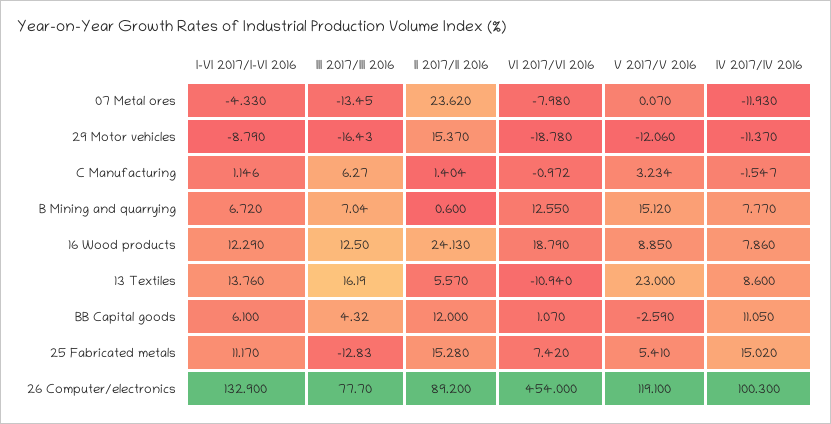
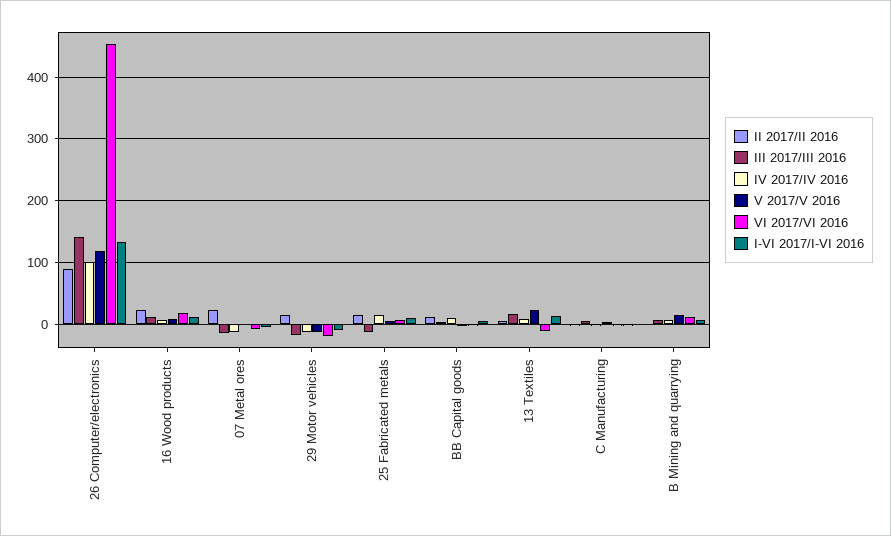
  {
    "I-VI 2017/I-VI 2016": {
      "07 Metal ores": -4.33,
      "29 Motor vehicles": -8.79,
      "C Manufacturing": 1.146,
      "B Mining and quarrying": 6.72,
      "16 Wood products": 12.29,
      "13 Textiles": 13.76,
      "BB Capital goods": 6.1,
      "25 Fabricated metals": 11.17,
      "26 Computer/electronics": 132.9
    },
    "III 2017/III 2016": {
      "07 Metal ores": -13.45,
      "29 Motor vehicles": -16.43,
      "C Manufacturing": 6.27,
      "B Mining and quarrying": 7.04,
      "16 Wood products": 12.5,
      "13 Textiles": 16.19,
      "BB Capital goods": 4.32,
      "25 Fabricated metals": -12.83,
-     "26 Computer/electronics": 77.7
+     "26 Computer/electronics": 140
    },
    "II 2017/II 2016": {
      "07 Metal ores": 23.62,
      "29 Motor vehicles": 15.37,
      "C Manufacturing": 1.404,
      "B Mining and quarrying": 0.6,
      "16 Wood products": 24.13,
      "13 Textiles": 5.57,
      "BB Capital goods": 12,
      "25 Fabricated metals": 15.28,
      "26 Computer/electronics": 89.2
    },
    "VI 2017/VI 2016": {
      "07 Metal ores": -7.98,
      "29 Motor vehicles": -18.78,
      "C Manufacturing": -0.972,
      "B Mining and quarrying": 12.55,
      "16 Wood products": 18.79,
      "13 Textiles": -10.94,
      "BB Capital goods": 1.07,
      "25 Fabricated metals": 7.42,
      "26 Computer/electronics": 454
    },
    "V 2017/V 2016": {
      "07 Metal ores": 0.07,
      "29 Motor vehicles": -12.06,
      "C Manufacturing": 3.234,
      "B Mining and quarrying": 15.12,
      "16 Wood products": 8.85,
      "13 Textiles": 23,
      "BB Capital goods": -2.59,
      "25 Fabricated metals": 5.41,
      "26 Computer/electronics": 119.1
    },
    "IV 2017/IV 2016": {
      "07 Metal ores": -11.93,
      "29 Motor vehicles": -11.37,
      "C Manufacturing": -1.547,
      "B Mining and quarrying": 7.77,
      "16 Wood products": 7.86,
      "13 Textiles": 8.6,
      "BB Capital goods": 11.05,
      "25 Fabricated metals": 15.02,
      "26 Computer/electronics": 100.3
    }
  }

